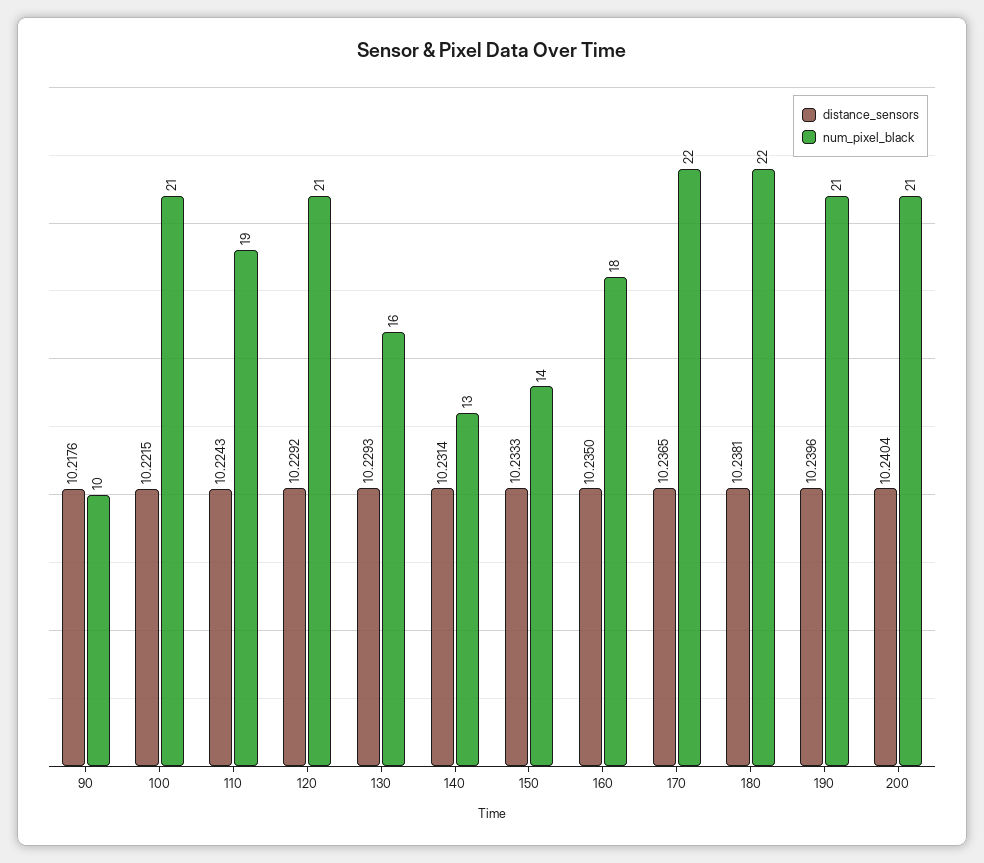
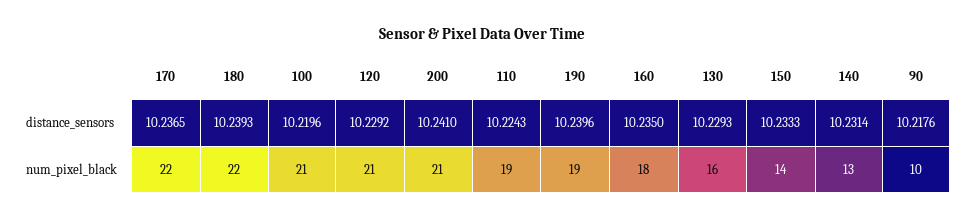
  {
    "distance_sensors": {
      "90": 10.2176,
-     "100": 10.2215,
+     "100": 10.2196,
      "110": 10.2243,
      "120": 10.2292,
      "130": 10.2293,
      "140": 10.2314,
      "150": 10.2333,
      "160": 10.235,
      "170": 10.2365,
-     "180": 10.2381,
+     "180": 10.2393,
      "190": 10.2396,
-     "200": 10.2404
+     "200": 10.241
    },
    "num_pixel_black": {
      "90": 10,
      "100": 21,
      "110": 19,
      "120": 21,
      "130": 16,
      "140": 13,
      "150": 14,
      "160": 18,
      "170": 22,
      "180": 22,
-     "190": 21,
+     "190": 19,
      "200": 21
    }
  }

